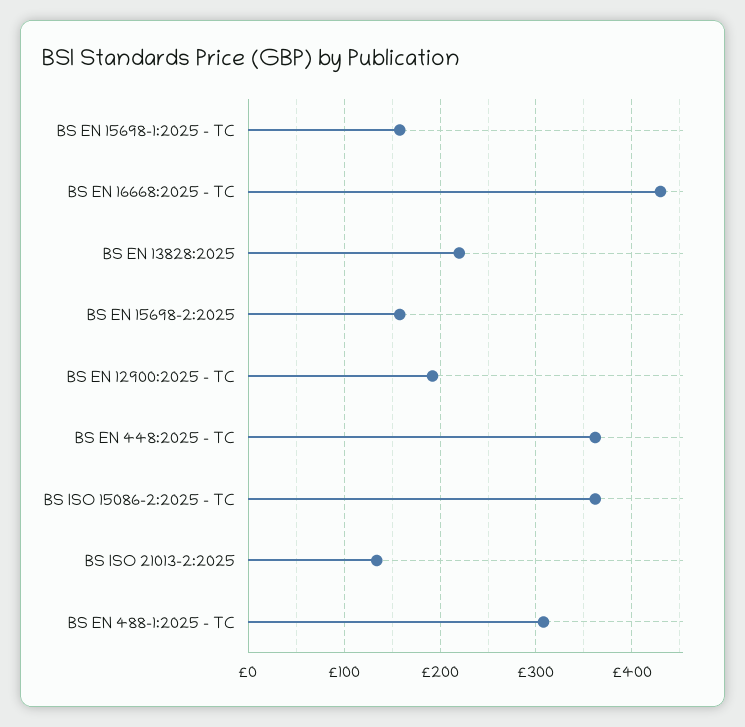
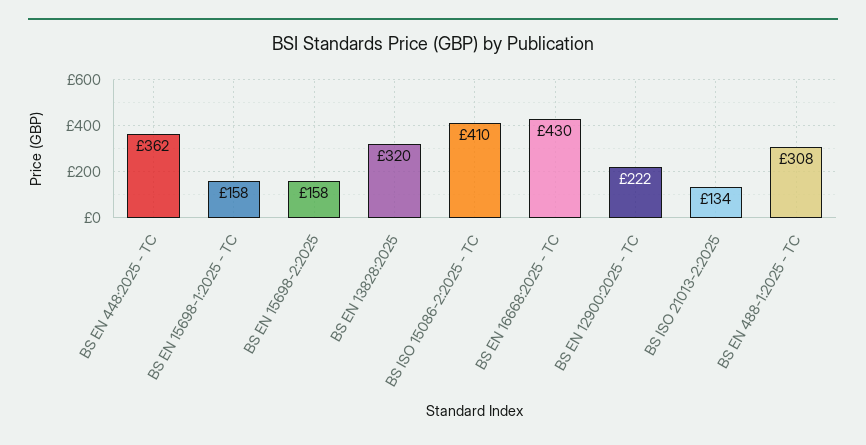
  {
    "BS EN 15698-1:2025 - TC": 158,
    "BS EN 16668:2025 - TC": 430,
-   "BS EN 13828:2025": 220,
+   "BS EN 13828:2025": 320,
    "BS EN 15698-2:2025": 158,
-   "BS EN 12900:2025 - TC": 190,
+   "BS EN 12900:2025 - TC": 222,
    "BS EN 448:2025 - TC": 362,
-   "BS ISO 15086-2:2025 - TC": 360,
+   "BS ISO 15086-2:2025 - TC": 410,
    "BS ISO 21013-2:2025": 134,
    "BS EN 488-1:2025 - TC": 308
  }

